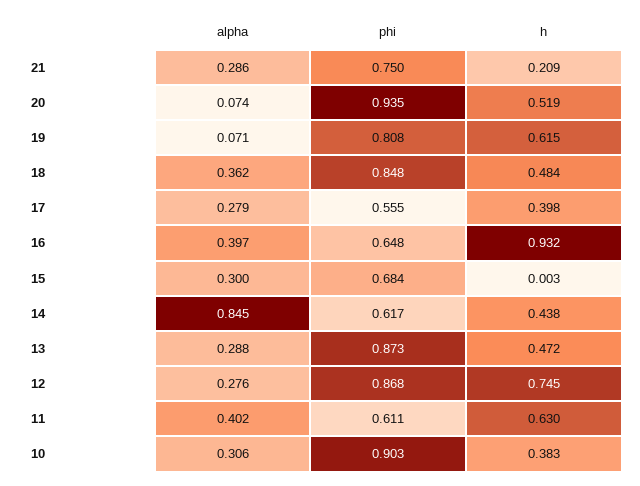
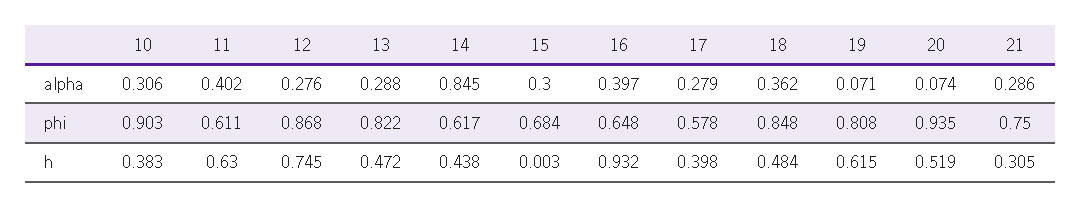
  {
    "alpha": {
      "21": 0.286,
      "20": 0.074,
      "19": 0.071,
      "18": 0.362,
      "17": 0.279,
      "16": 0.397,
      "15": 0.3,
      "14": 0.845,
      "13": 0.288,
      "12": 0.276,
      "11": 0.402,
      "10": 0.306
    },
    "phi": {
      "21": 0.75,
      "20": 0.935,
      "19": 0.808,
      "18": 0.848,
-     "17": 0.555,
+     "17": 0.578,
      "16": 0.648,
      "15": 0.684,
      "14": 0.617,
-     "13": 0.873,
+     "13": 0.822,
      "12": 0.868,
      "11": 0.611,
      "10": 0.903
    },
    "h": {
-     "21": 0.209,
+     "21": 0.305,
      "20": 0.519,
      "19": 0.615,
      "18": 0.484,
      "17": 0.398,
      "16": 0.932,
      "15": 0.003,
      "14": 0.438,
      "13": 0.472,
      "12": 0.745,
      "11": 0.63,
      "10": 0.383
    }
  }

